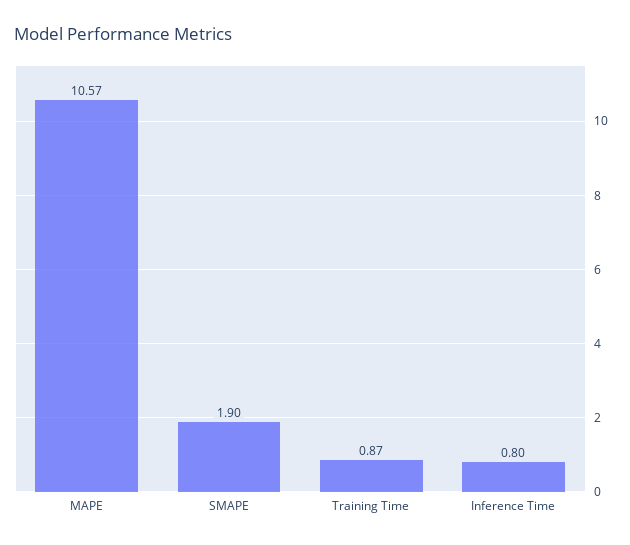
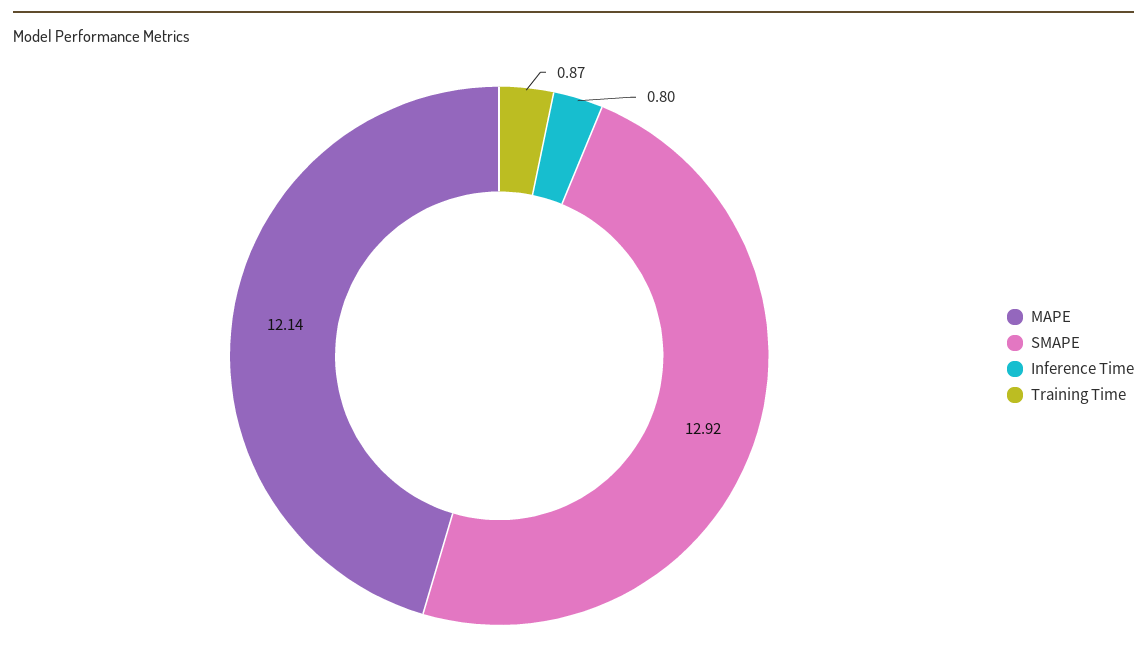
  {
-   "MAPE": 10.57,
+   "MAPE": 12.14,
-   "SMAPE": 1.9,
+   "SMAPE": 12.92,
    "Training Time": 0.87,
    "Inference Time": 0.8
  }

